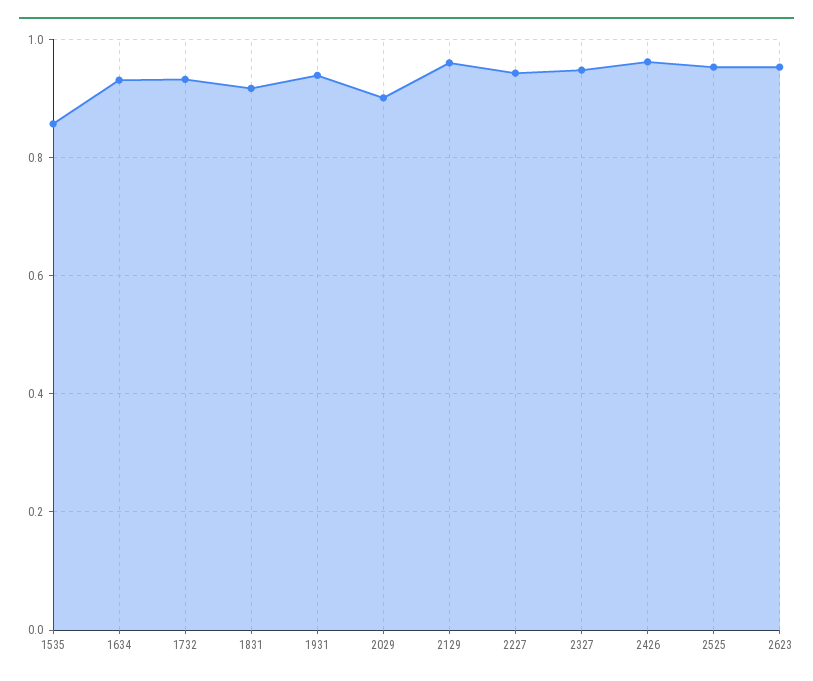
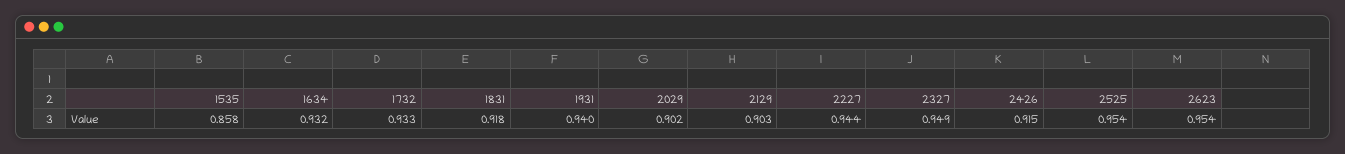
  {
    "1535": 0.858,
    "1634": 0.932,
    "1732": 0.933,
    "1831": 0.918,
    "1931": 0.94,
    "2029": 0.902,
-   "2129": 0.96,
+   "2129": 0.903,
    "2227": 0.944,
    "2327": 0.949,
-   "2426": 0.96,
+   "2426": 0.915,
    "2525": 0.954,
    "2623": 0.954
  }

